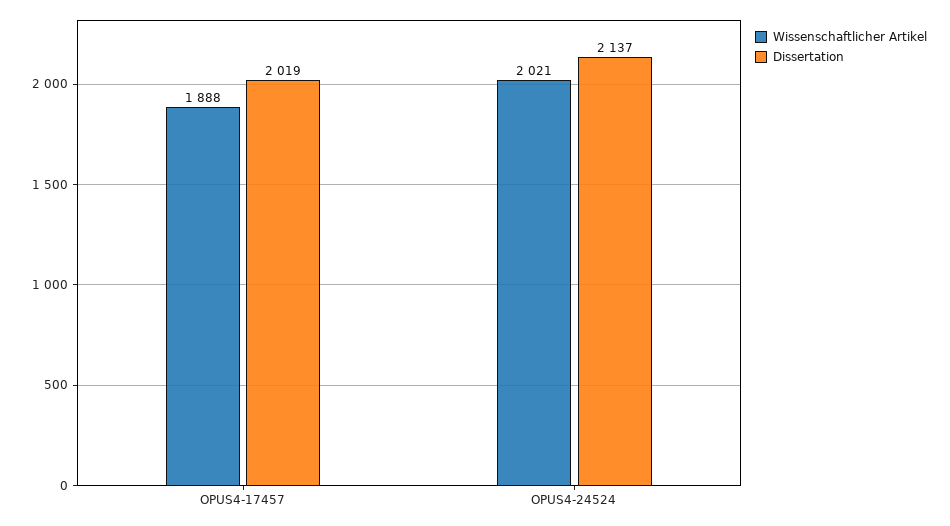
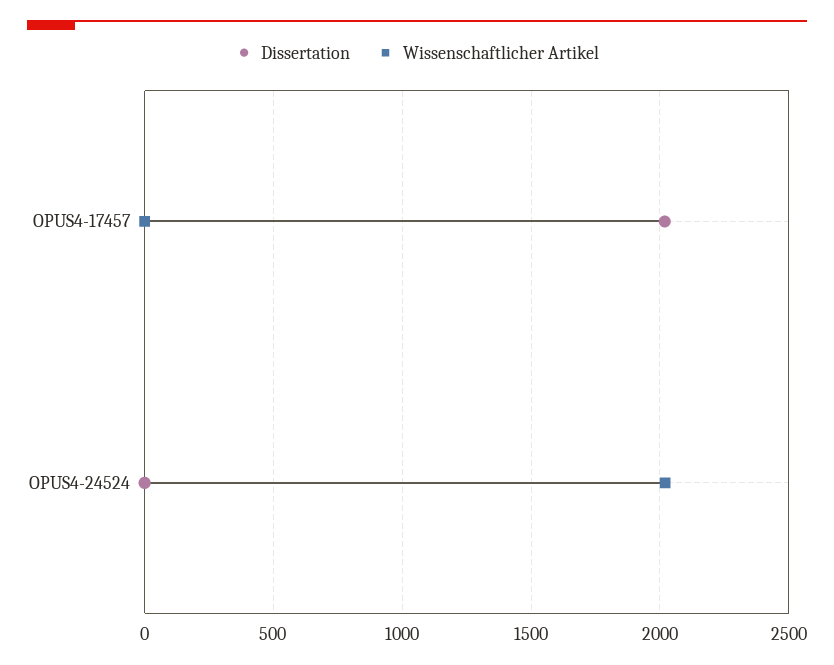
  {
    "Wissenschaftlicher Artikel": {
-     "OPUS4-17457": 1888,
+     "OPUS4-17457": 0,
      "OPUS4-24524": 2021
    },
    "Dissertation": {
      "OPUS4-17457": 2019,
-     "OPUS4-24524": 2137
+     "OPUS4-24524": 0
    }
  }

